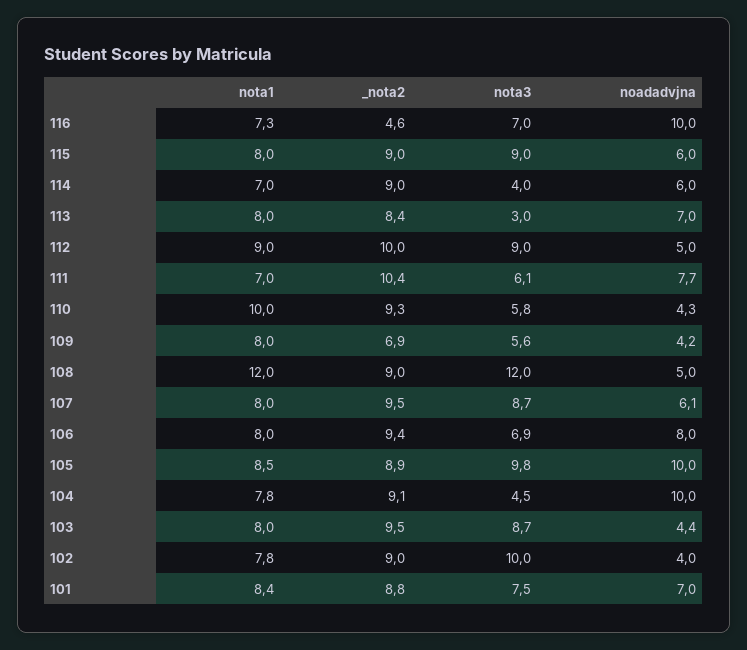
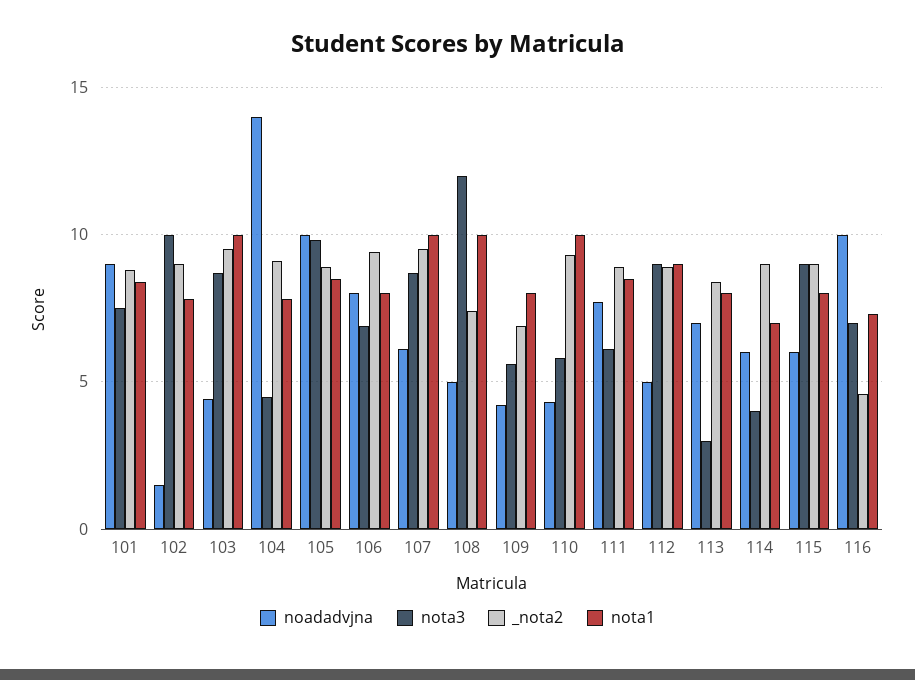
  {
    "nota1": {
      "116": 7.3,
      "115": 8,
      "114": 7,
      "113": 8,
      "112": 9,
-     "111": 7,
+     "111": 8.5,
      "110": 10,
      "109": 8,
-     "108": 12,
+     "108": 10,
-     "107": 8,
+     "107": 10,
      "106": 8,
      "105": 8.5,
      "104": 7.8,
-     "103": 8,
+     "103": 10,
      "102": 7.8,
      "101": 8.4
    },
    "_nota2": {
      "116": 4.6,
      "115": 9,
      "114": 9,
      "113": 8.4,
-     "112": 10,
+     "112": 9,
-     "111": 10.4,
+     "111": 9,
      "110": 9.3,
      "109": 6.9,
-     "108": 9,
+     "108": 7.5,
      "107": 9.5,
      "106": 9.4,
      "105": 8.9,
      "104": 9.1,
      "103": 9.5,
      "102": 9,
      "101": 8.8
    },
    "nota3": {
      "116": 7,
      "115": 9,
      "114": 4,
      "113": 3,
      "112": 9,
      "111": 6.1,
      "110": 5.8,
      "109": 5.6,
      "108": 12,
      "107": 8.7,
      "106": 6.9,
      "105": 9.8,
      "104": 4.5,
      "103": 8.7,
      "102": 10,
      "101": 7.5
    },
    "noadadvjna": {
      "116": 10,
      "115": 6,
      "114": 6,
      "113": 7,
      "112": 5,
      "111": 7.7,
      "110": 4.3,
      "109": 4.2,
      "108": 5,
      "107": 6.1,
      "106": 8,
      "105": 10,
-     "104": 10,
+     "104": 14,
      "103": 4.4,
-     "102": 4,
+     "102": 1.5,
-     "101": 7
+     "101": 9
    }
  }

